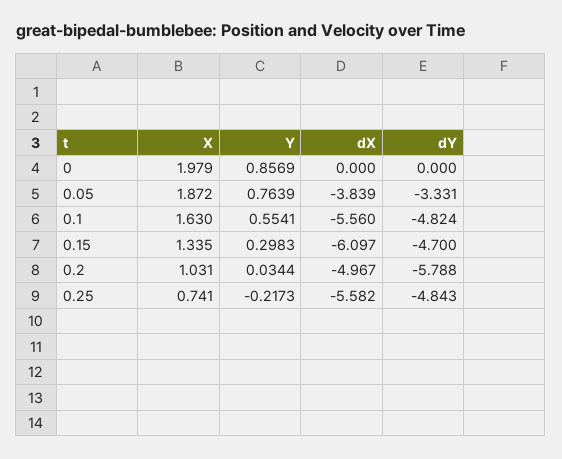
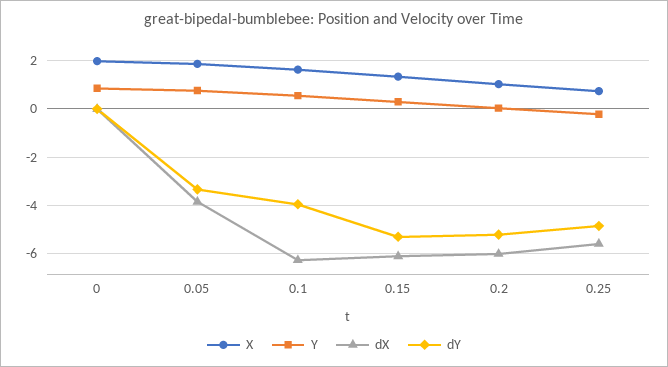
  {
    "X": {
      "0": 1.979,
      "0.05": 1.872,
      "0.1": 1.63,
      "0.15": 1.335,
      "0.2": 1.031,
      "0.25": 0.741
    },
    "Y": {
      "0": 0.8569,
      "0.05": 0.7639,
      "0.1": 0.5541,
      "0.15": 0.2983,
      "0.2": 0.0344,
      "0.25": -0.2173
    },
    "dX": {
      "0": 0,
      "0.05": -3.839,
-     "0.1": -5.56,
+     "0.1": -6.25,
      "0.15": -6.097,
-     "0.2": -4.967,
+     "0.2": -6,
      "0.25": -5.582
    },
    "dY": {
      "0": 0,
      "0.05": -3.331,
-     "0.1": -4.824,
+     "0.1": -4,
-     "0.15": -4.7,
+     "0.15": -5.25,
-     "0.2": -5.788,
+     "0.2": -5.25,
      "0.25": -4.843
    }
  }

